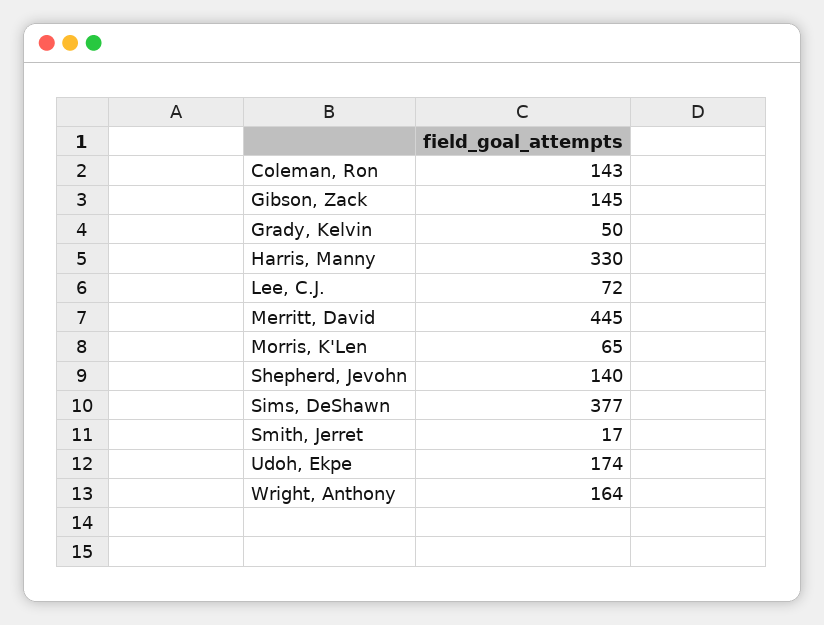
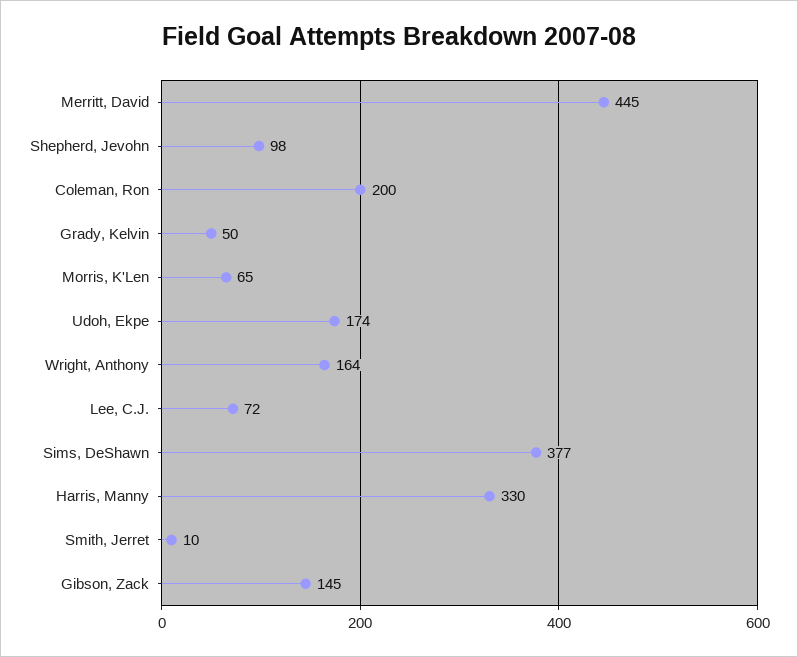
  {
-   "Coleman, Ron": 143,
+   "Coleman, Ron": 200,
    "Gibson, Zack": 145,
    "Grady, Kelvin": 50,
    "Harris, Manny": 330,
    "Lee, C.J.": 72,
    "Merritt, David": 445,
    "Morris, K'Len": 65,
-   "Shepherd, Jevohn": 140,
+   "Shepherd, Jevohn": 98,
    "Sims, DeShawn": 377,
-   "Smith, Jerret": 17,
+   "Smith, Jerret": 10,
    "Udoh, Ekpe": 174,
    "Wright, Anthony": 164
  }

